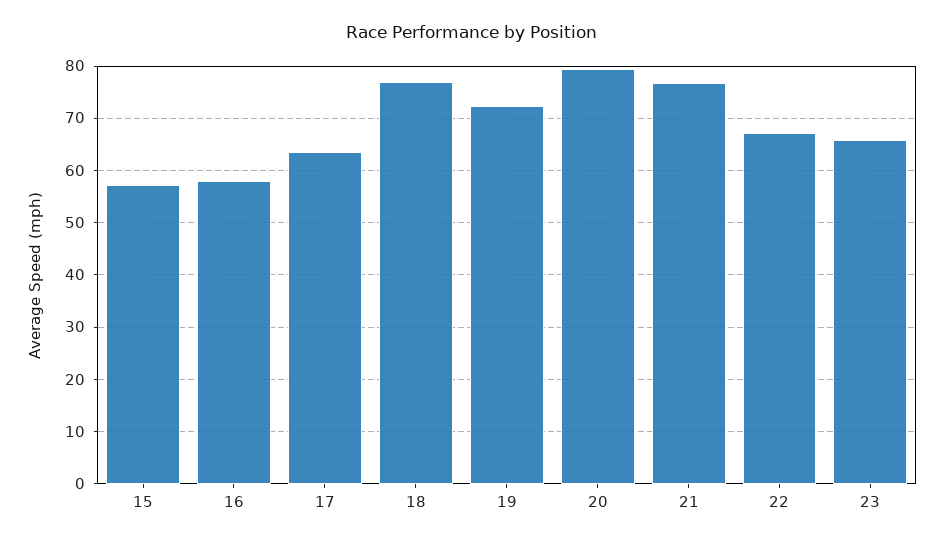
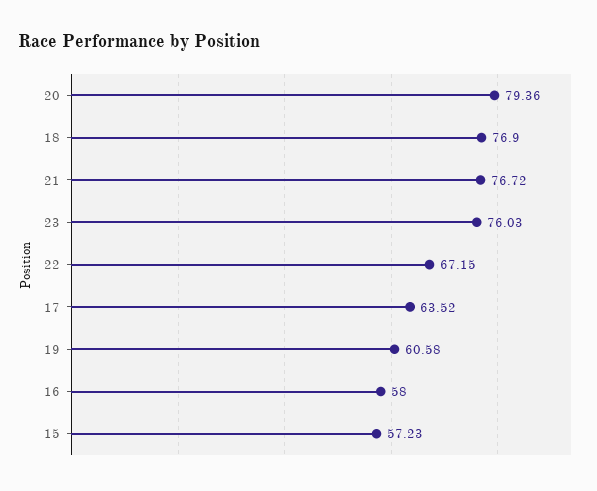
  {
    "15": 57.23,
    "16": 58,
    "17": 63.52,
    "18": 76.9,
-   "19": 72,
+   "19": 60.58,
    "20": 79.36,
    "21": 76.72,
    "22": 67.15,
-   "23": 66
+   "23": 76.03
  }

